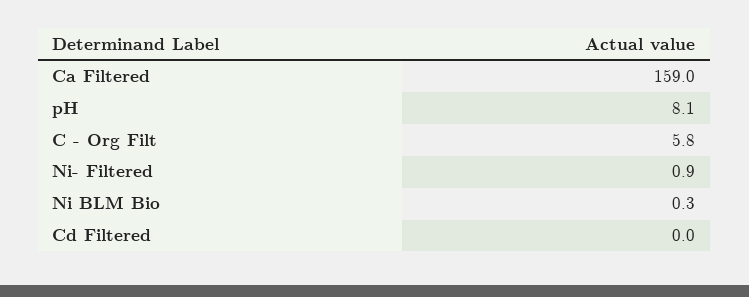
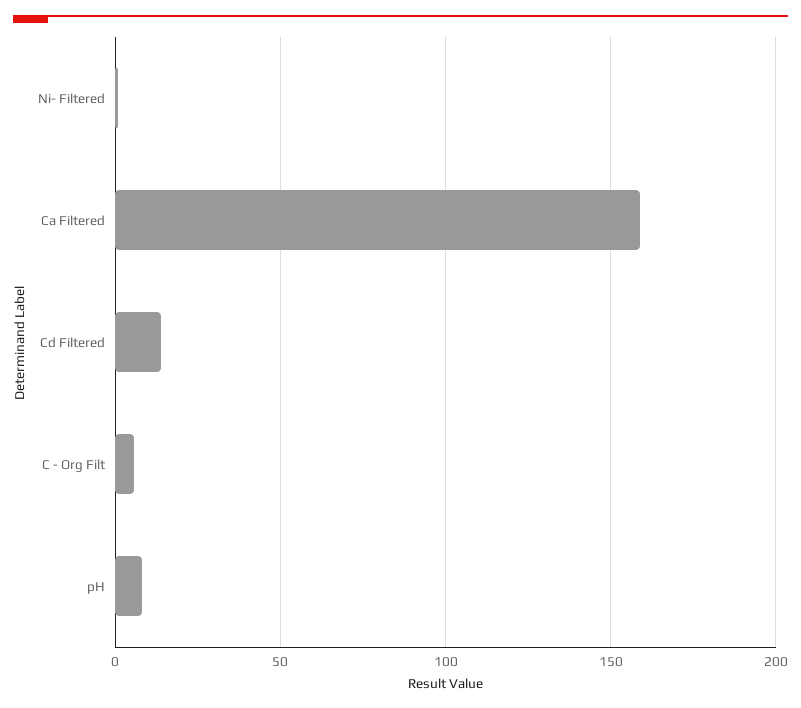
  {
    "Ca Filtered": 159,
    "pH": 8.1,
    "C - Org Filt": 5.8,
    "Ni- Filtered": 0.9,
-   "Ni BLM Bio": 0.3,
-   "Cd Filtered": 0
+   "Cd Filtered": 15
  }

